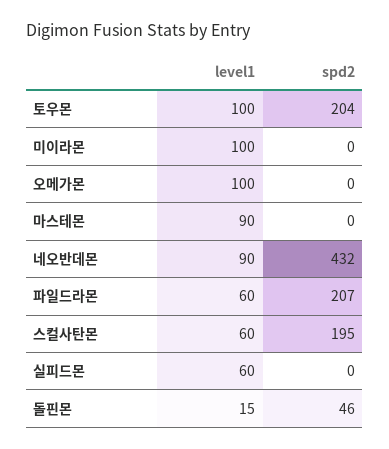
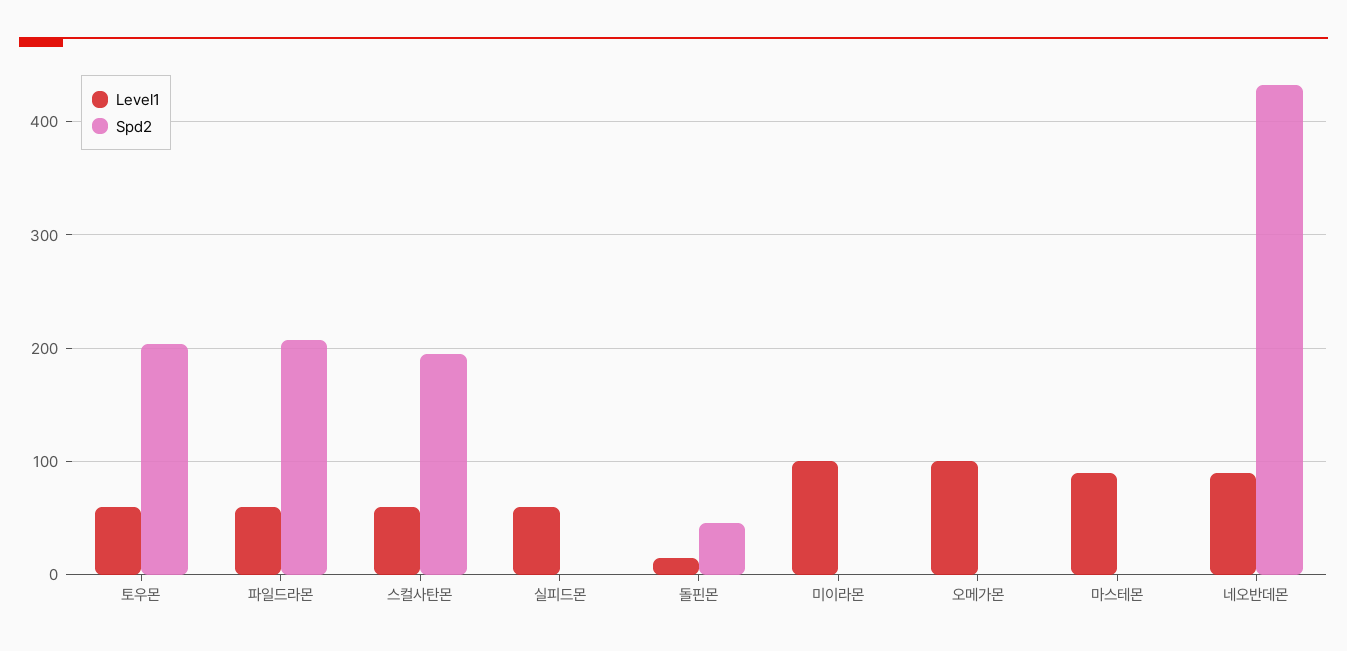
  {
    "level1": {
-     "토우몬": 100,
+     "토우몬": 60,
      "미이라몬": 100,
      "오메가몬": 100,
      "마스테몬": 90,
      "네오반데몬": 90,
      "파일드라몬": 60,
      "스컬사탄몬": 60,
      "실피드몬": 60,
      "돌핀몬": 15
    },
    "spd2": {
      "토우몬": 204,
      "미이라몬": 0,
      "오메가몬": 0,
      "마스테몬": 0,
      "네오반데몬": 432,
      "파일드라몬": 207,
      "스컬사탄몬": 195,
      "실피드몬": 0,
      "돌핀몬": 46
    }
  }

